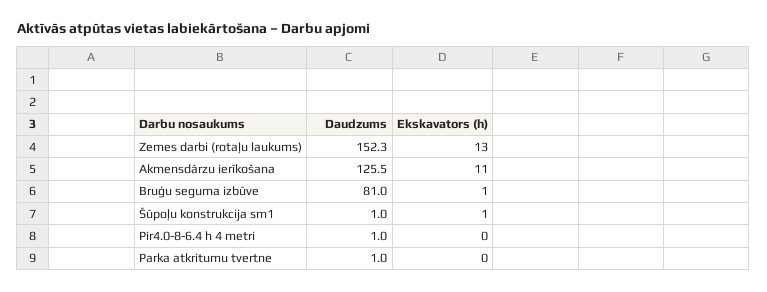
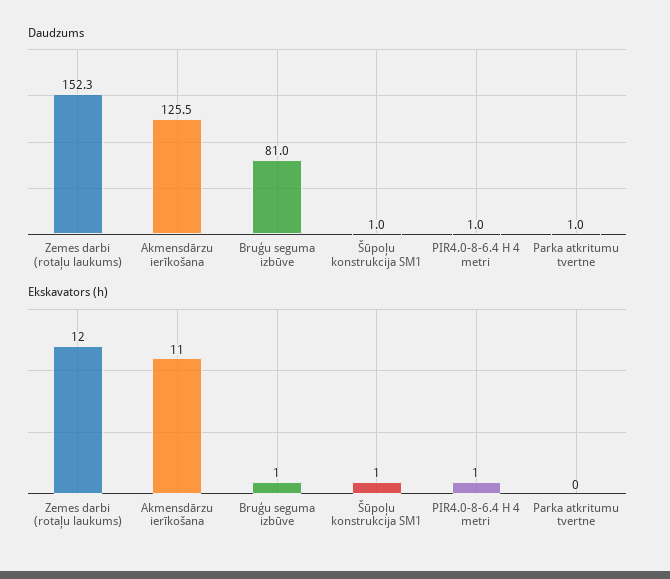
  {
    "Daudzums": {
      "Zemes darbi (rotaļu laukums)": 152.3,
      "Akmensdārzu ierīkošana": 125.5,
      "Bruģu seguma izbūve": 81,
      "Šūpoļu konstrukcija sm1": 1,
      "Pir4.0-8-6.4 h 4 metri": 1,
      "Parka atkritumu tvertne": 1
    },
    "Ekskavators (h)": {
-     "Zemes darbi (rotaļu laukums)": 13,
+     "Zemes darbi (rotaļu laukums)": 12,
      "Akmensdārzu ierīkošana": 11,
      "Bruģu seguma izbūve": 1,
      "Šūpoļu konstrukcija sm1": 1,
-     "Pir4.0-8-6.4 h 4 metri": 0,
+     "Pir4.0-8-6.4 h 4 metri": 1,
      "Parka atkritumu tvertne": 0
    }
  }

